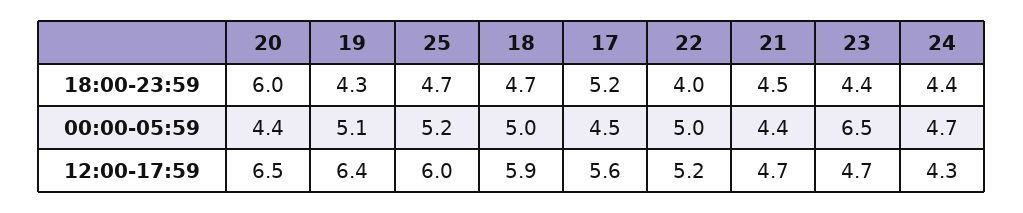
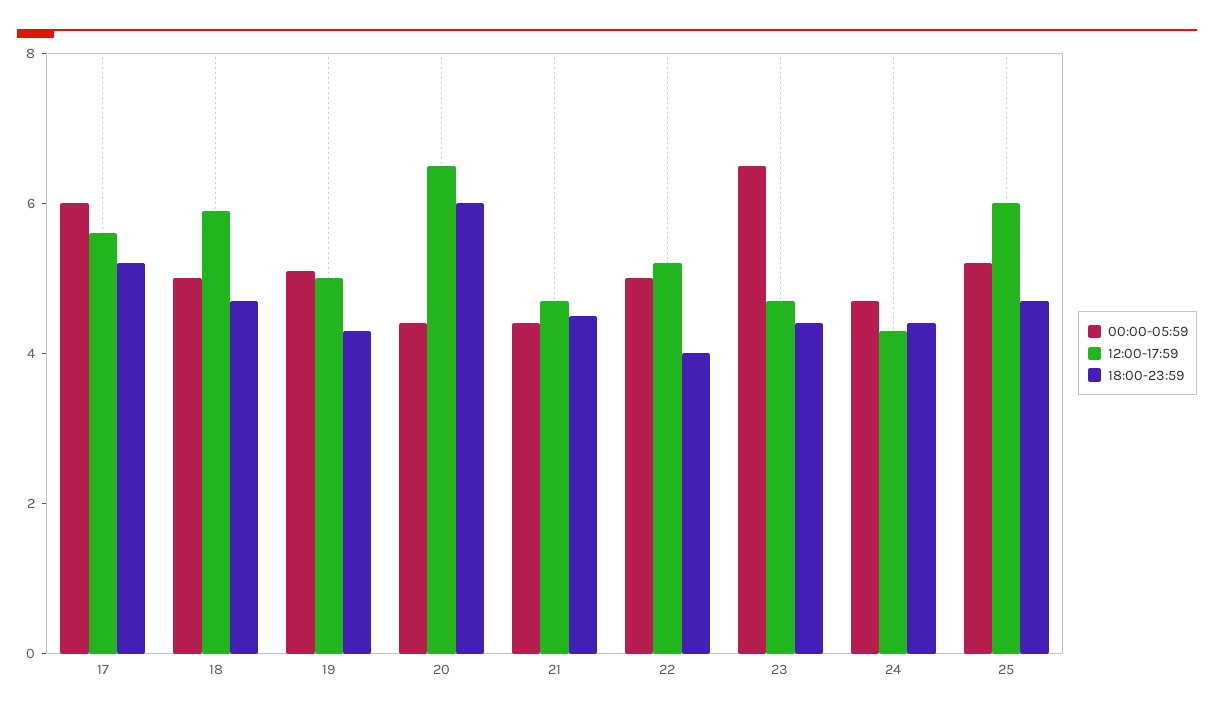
  {
    "18:00-23:59": {
      "20": 6,
      "19": 4.3,
      "25": 4.7,
      "18": 4.7,
      "17": 5.2,
      "22": 4,
      "21": 4.5,
      "23": 4.4,
      "24": 4.4
    },
    "00:00-05:59": {
      "20": 4.4,
      "19": 5.1,
      "25": 5.2,
      "18": 5,
-     "17": 4.5,
+     "17": 6,
      "22": 5,
      "21": 4.4,
      "23": 6.5,
      "24": 4.7
    },
    "12:00-17:59": {
      "20": 6.5,
-     "19": 6.4,
+     "19": 5,
      "25": 6,
      "18": 5.9,
      "17": 5.6,
      "22": 5.2,
      "21": 4.7,
      "23": 4.7,
      "24": 4.3
    }
  }

